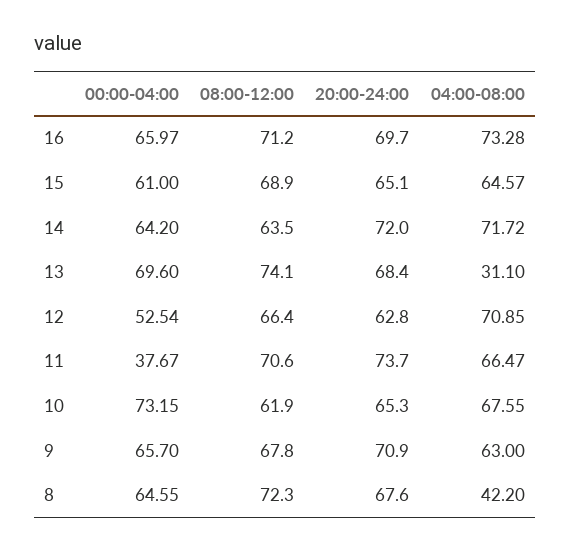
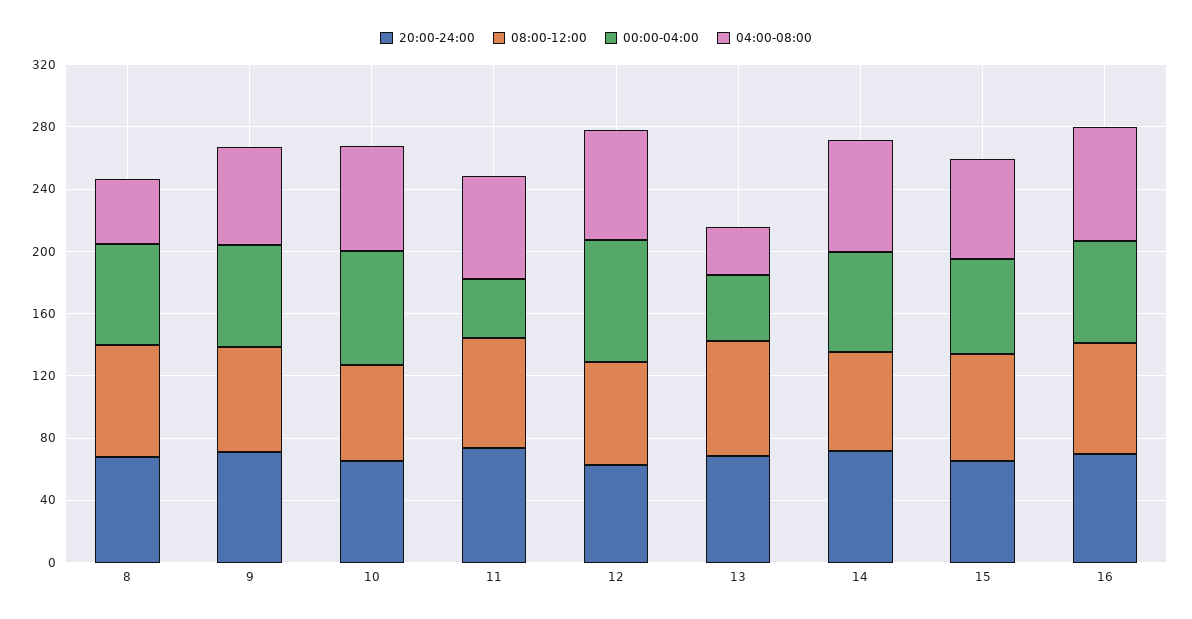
  {
    "00:00-04:00": {
      "16": 65.97,
      "15": 61,
      "14": 64.2,
-     "13": 69.6,
+     "13": 40,
-     "12": 52.54,
+     "12": 80,
      "11": 37.67,
      "10": 73.15,
      "9": 65.7,
      "8": 64.55
    },
    "08:00-12:00": {
      "16": 71.2,
      "15": 68.9,
      "14": 63.5,
      "13": 74.1,
      "12": 66.4,
      "11": 70.6,
      "10": 61.9,
      "9": 67.8,
      "8": 72.3
    },
    "20:00-24:00": {
      "16": 69.7,
      "15": 65.1,
      "14": 72,
      "13": 68.4,
      "12": 62.8,
      "11": 73.7,
      "10": 65.3,
      "9": 70.9,
      "8": 67.6
    },
    "04:00-08:00": {
      "16": 73.28,
      "15": 64.57,
      "14": 71.72,
      "13": 31.1,
      "12": 70.85,
      "11": 66.47,
      "10": 67.55,
      "9": 63,
      "8": 42.2
    }
  }

